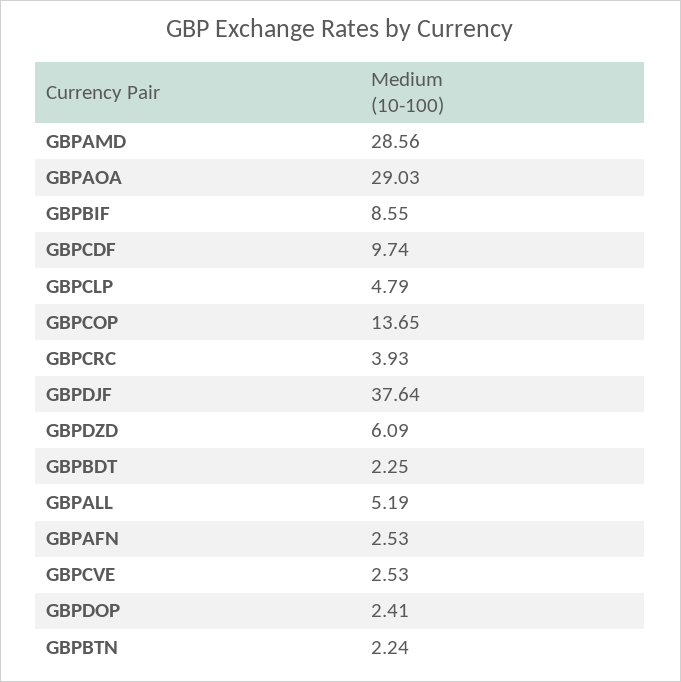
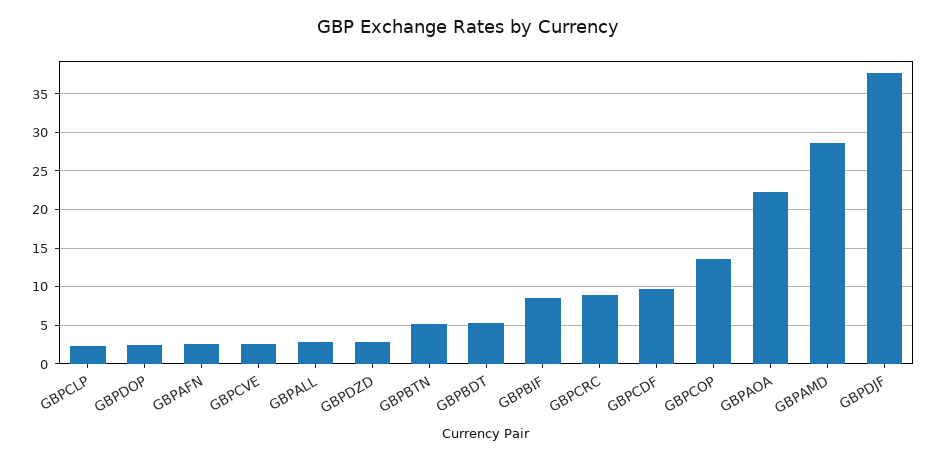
  {
    "GBPAMD": 28.56,
-   "GBPAOA": 29.03,
+   "GBPAOA": 22,
    "GBPBIF": 8.55,
    "GBPCDF": 9.74,
-   "GBPCLP": 4.79,
+   "GBPCLP": 2,
    "GBPCOP": 13.65,
-   "GBPCRC": 3.93,
+   "GBPCRC": 9,
    "GBPDJF": 37.64,
-   "GBPDZD": 6.09,
+   "GBPDZD": 3,
-   "GBPBDT": 2.25,
+   "GBPBDT": 5,
-   "GBPALL": 5.19,
+   "GBPALL": 3,
    "GBPAFN": 2.53,
    "GBPCVE": 2.53,
    "GBPDOP": 2.41,
-   "GBPBTN": 2.24
+   "GBPBTN": 5
  }

